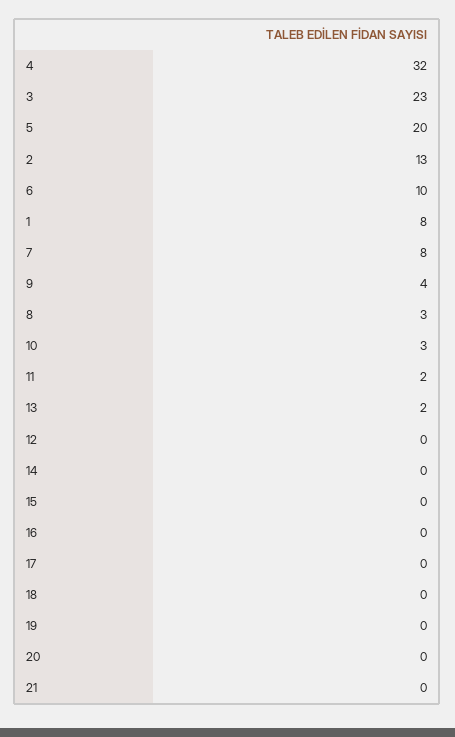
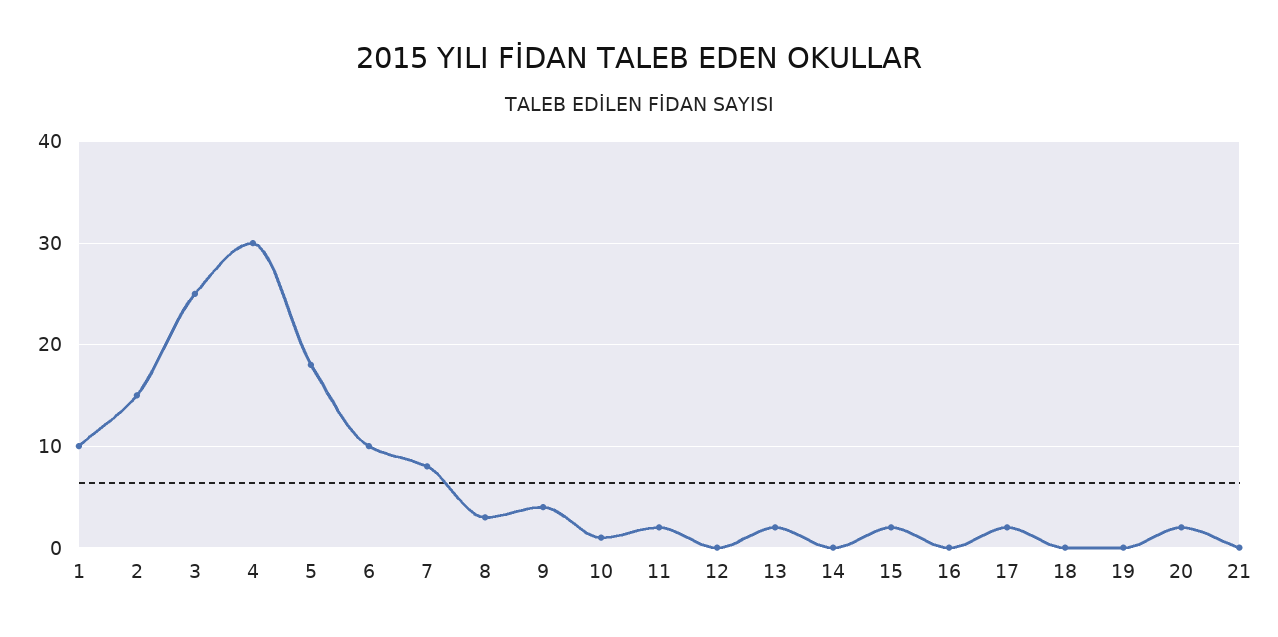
  {
-   "4": 32,
+   "4": 30,
-   "3": 23,
+   "3": 25,
-   "5": 20,
+   "5": 18,
-   "2": 13,
+   "2": 15,
    "6": 10,
-   "1": 8,
+   "1": 10,
    "7": 8,
    "9": 4,
    "8": 3,
-   "10": 3,
+   "10": 1,
    "11": 2,
    "13": 2,
    "12": 0,
    "14": 0,
-   "15": 0,
+   "15": 2,
    "16": 0,
-   "17": 0,
+   "17": 2,
    "18": 0,
    "19": 0,
-   "20": 0,
+   "20": 2,
    "21": 0
  }

